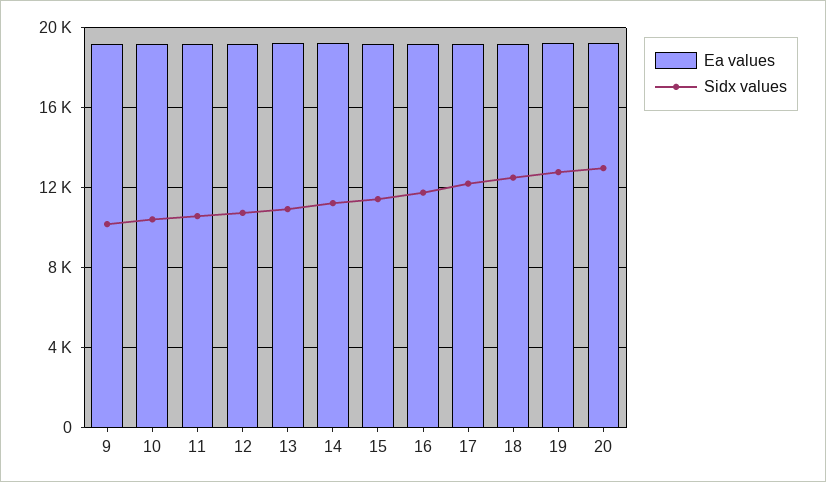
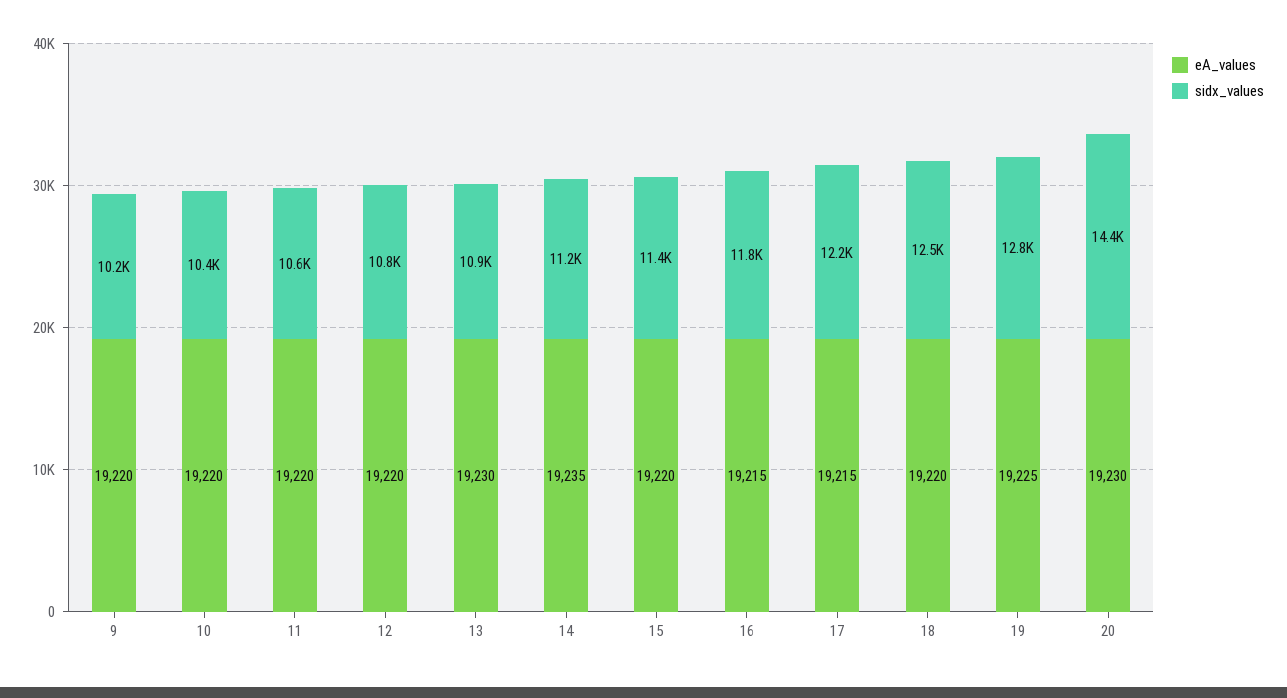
  {
    "Ea values": {
      "9": 19220,
      "10": 19220,
      "11": 19220,
      "12": 19220,
      "13": 19230,
      "14": 19235,
      "15": 19220,
      "16": 19215,
      "17": 19215,
      "18": 19220,
      "19": 19225,
      "20": 19230
    },
    "Sidx values": {
      "9": 10200,
      "10": 10400,
      "11": 10600,
      "12": 10800,
      "13": 10900,
      "14": 11200,
      "15": 11400,
      "16": 11800,
      "17": 12200,
      "18": 12500,
      "19": 12800,
-     "20": 13000
+     "20": 14400
    }
  }

